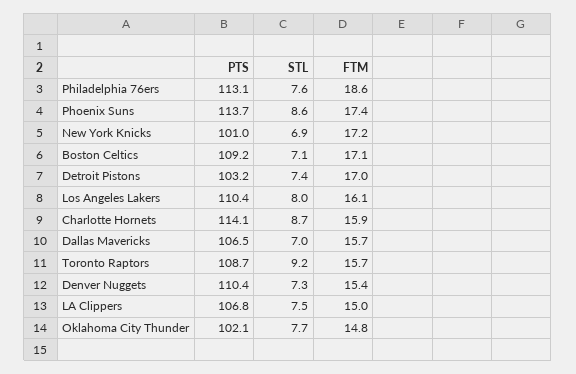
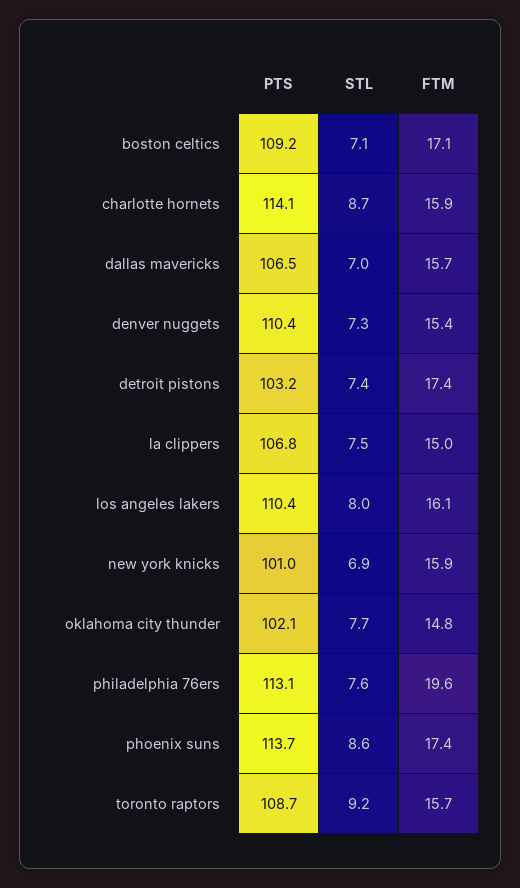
  {
    "PTS": {
      "Philadelphia 76ers": 113.1,
      "Phoenix Suns": 113.7,
      "New York Knicks": 101,
      "Boston Celtics": 109.2,
      "Detroit Pistons": 103.2,
      "Los Angeles Lakers": 110.4,
      "Charlotte Hornets": 114.1,
      "Dallas Mavericks": 106.5,
      "Toronto Raptors": 108.7,
      "Denver Nuggets": 110.4,
      "LA Clippers": 106.8,
      "Oklahoma City Thunder": 102.1
    },
    "STL": {
      "Philadelphia 76ers": 7.6,
      "Phoenix Suns": 8.6,
      "New York Knicks": 6.9,
      "Boston Celtics": 7.1,
      "Detroit Pistons": 7.4,
      "Los Angeles Lakers": 8,
      "Charlotte Hornets": 8.7,
      "Dallas Mavericks": 7,
      "Toronto Raptors": 9.2,
      "Denver Nuggets": 7.3,
      "LA Clippers": 7.5,
      "Oklahoma City Thunder": 7.7
    },
    "FTM": {
-     "Philadelphia 76ers": 18.6,
+     "Philadelphia 76ers": 19.6,
      "Phoenix Suns": 17.4,
-     "New York Knicks": 17.2,
+     "New York Knicks": 15.9,
      "Boston Celtics": 17.1,
-     "Detroit Pistons": 17,
+     "Detroit Pistons": 17.4,
      "Los Angeles Lakers": 16.1,
      "Charlotte Hornets": 15.9,
      "Dallas Mavericks": 15.7,
      "Toronto Raptors": 15.7,
      "Denver Nuggets": 15.4,
      "LA Clippers": 15,
      "Oklahoma City Thunder": 14.8
    }
  }

